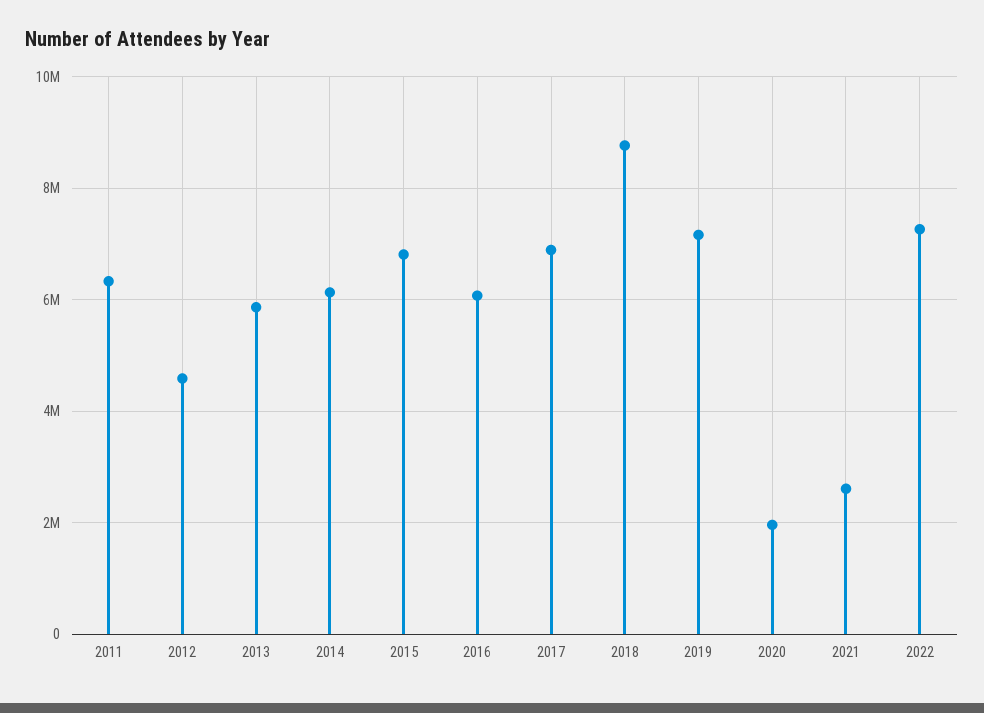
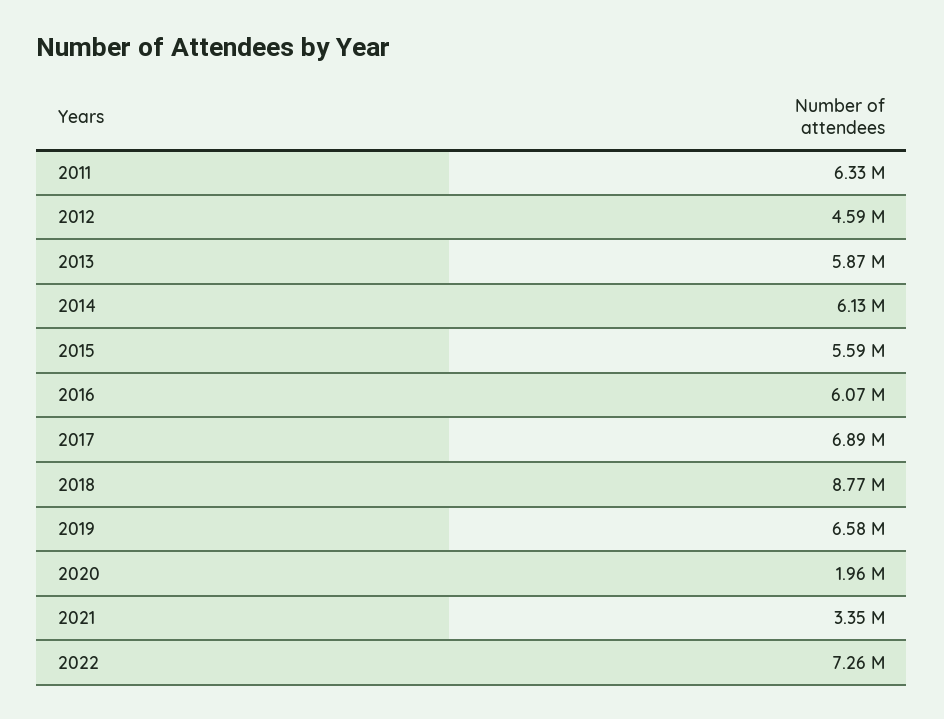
  {
    "2011": 6330000,
    "2012": 4590000,
    "2013": 5870000,
    "2014": 6130000,
-   "2015": 6800000,
+   "2015": 5590000,
    "2016": 6070000,
    "2017": 6890000,
    "2018": 8770000,
-   "2019": 7200000,
+   "2019": 6580000,
    "2020": 1960000,
-   "2021": 2600000,
+   "2021": 3350000,
    "2022": 7260000
  }

